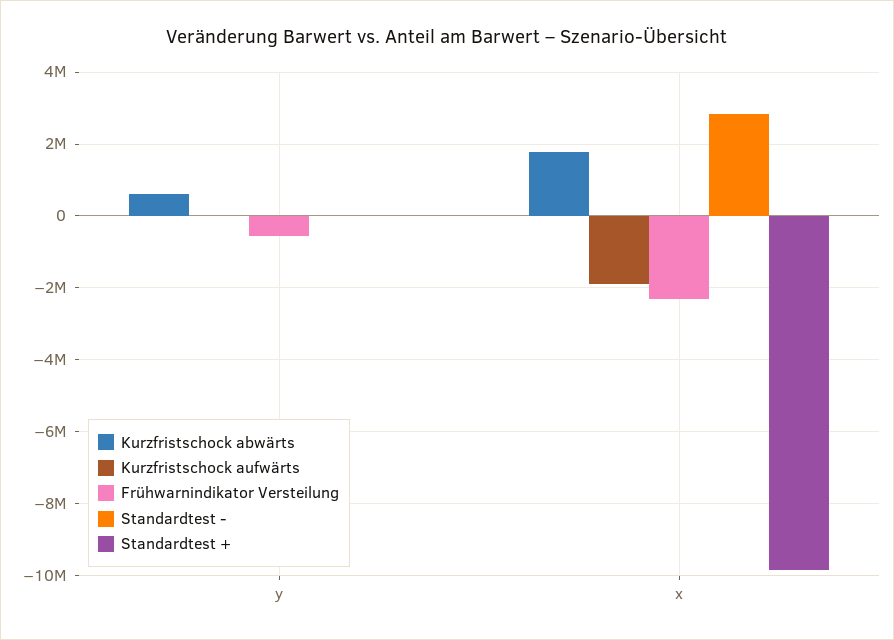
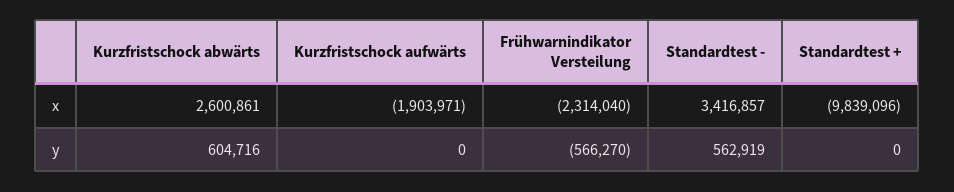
  {
    "Kurzfristschock abwärts": {
      "y": 604716,
-     "x": 1800000
+     "x": 2600861
    },
    "Kurzfristschock aufwärts": {
      "y": 0,
      "x": -1903971
    },
    "Frühwarnindikator Versteilung": {
      "y": -566270,
      "x": -2314040
    },
    "Standardtest -": {
-     "y": 0,
+     "y": 562919,
-     "x": 2800000
+     "x": 3416857
    },
    "Standardtest +": {
      "y": 0,
      "x": -9839096
    }
  }

